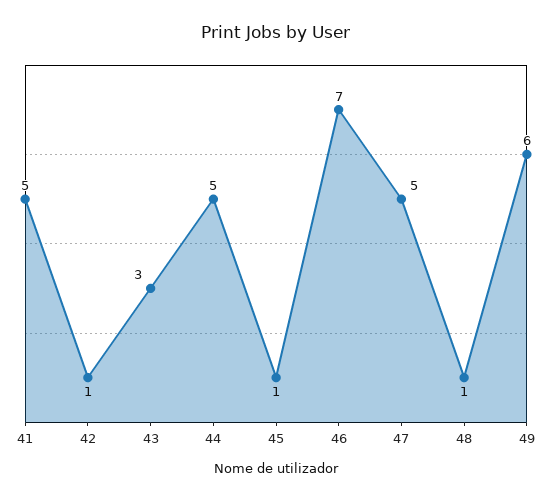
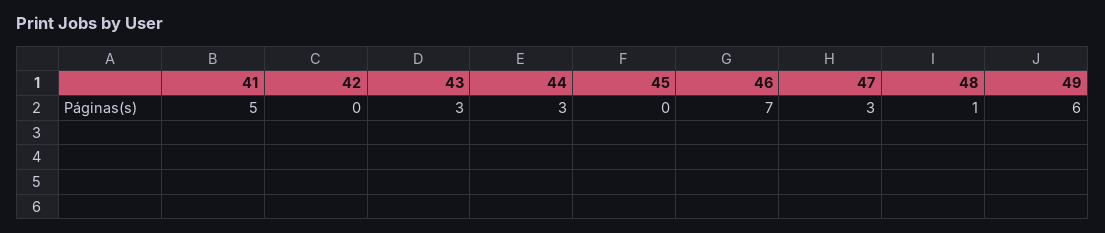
  {
    "41": 5,
-   "42": 1,
+   "42": 0,
    "43": 3,
-   "44": 5,
+   "44": 3,
-   "45": 1,
+   "45": 0,
    "46": 7,
-   "47": 5,
+   "47": 3,
    "48": 1,
    "49": 6
  }

